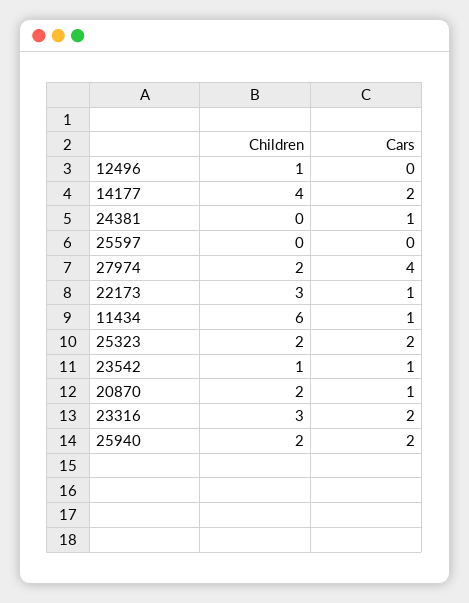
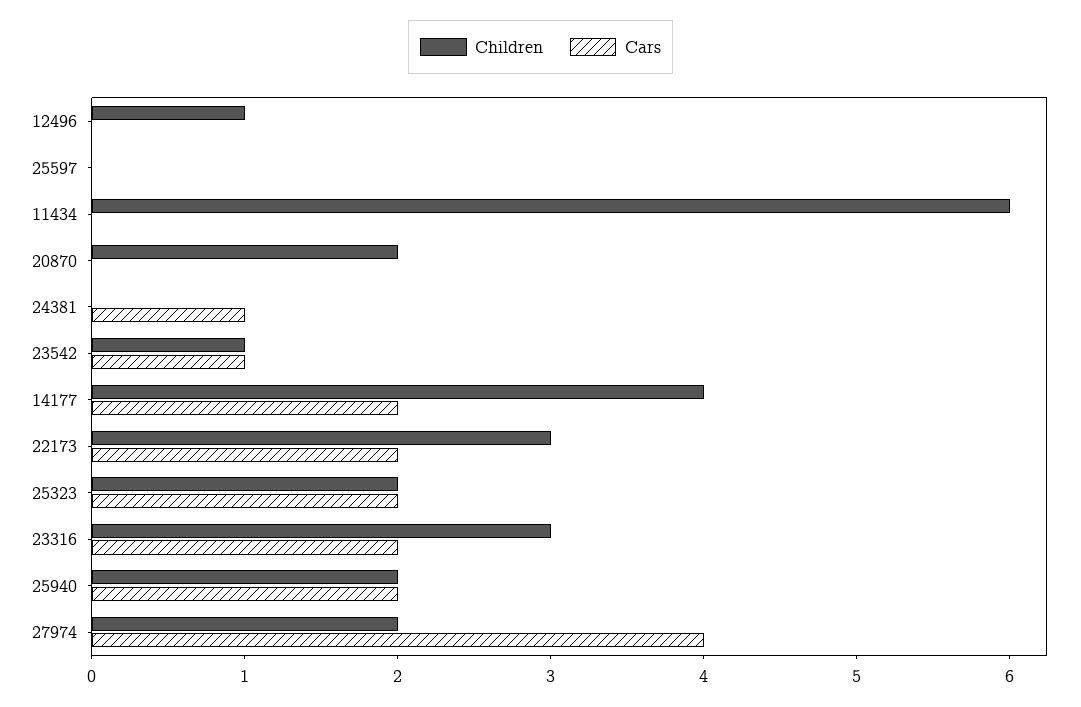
  {
    "Children": {
      "12496": 1,
      "14177": 4,
      "24381": 0,
      "25597": 0,
      "27974": 2,
      "22173": 3,
      "11434": 6,
      "25323": 2,
      "23542": 1,
      "20870": 2,
      "23316": 3,
      "25940": 2
    },
    "Cars": {
      "12496": 0,
      "14177": 2,
      "24381": 1,
      "25597": 0,
      "27974": 4,
-     "22173": 1,
+     "22173": 2,
-     "11434": 1,
+     "11434": 0,
      "25323": 2,
      "23542": 1,
-     "20870": 1,
+     "20870": 0,
      "23316": 2,
      "25940": 2
    }
  }

